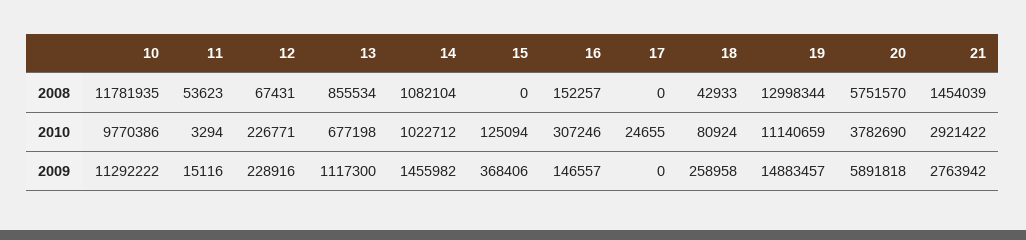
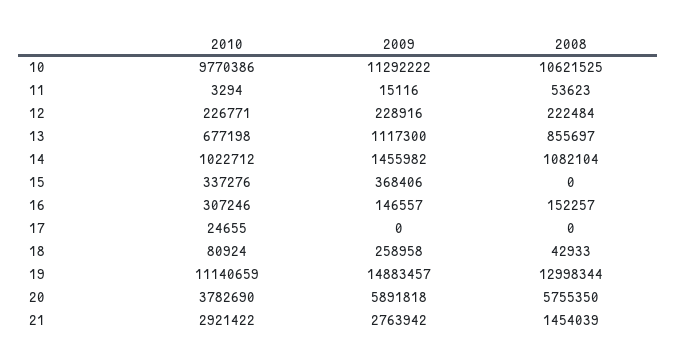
  {
    "10": {
-     "2008": 11781935,
+     "2008": 10621525,
      "2010": 9770386,
      "2009": 11292222
    },
    "11": {
      "2008": 53623,
      "2010": 3294,
      "2009": 15116
    },
    "12": {
-     "2008": 67431,
+     "2008": 222484,
      "2010": 226771,
      "2009": 228916
    },
    "13": {
-     "2008": 855534,
+     "2008": 855697,
      "2010": 677198,
      "2009": 1117300
    },
    "14": {
      "2008": 1082104,
      "2010": 1022712,
      "2009": 1455982
    },
    "15": {
      "2008": 0,
-     "2010": 125094,
+     "2010": 337276,
      "2009": 368406
    },
    "16": {
      "2008": 152257,
      "2010": 307246,
      "2009": 146557
    },
    "17": {
      "2008": 0,
      "2010": 24655,
      "2009": 0
    },
    "18": {
      "2008": 42933,
      "2010": 80924,
      "2009": 258958
    },
    "19": {
      "2008": 12998344,
      "2010": 11140659,
      "2009": 14883457
    },
    "20": {
-     "2008": 5751570,
+     "2008": 5755350,
      "2010": 3782690,
      "2009": 5891818
    },
    "21": {
      "2008": 1454039,
      "2010": 2921422,
      "2009": 2763942
    }
  }

